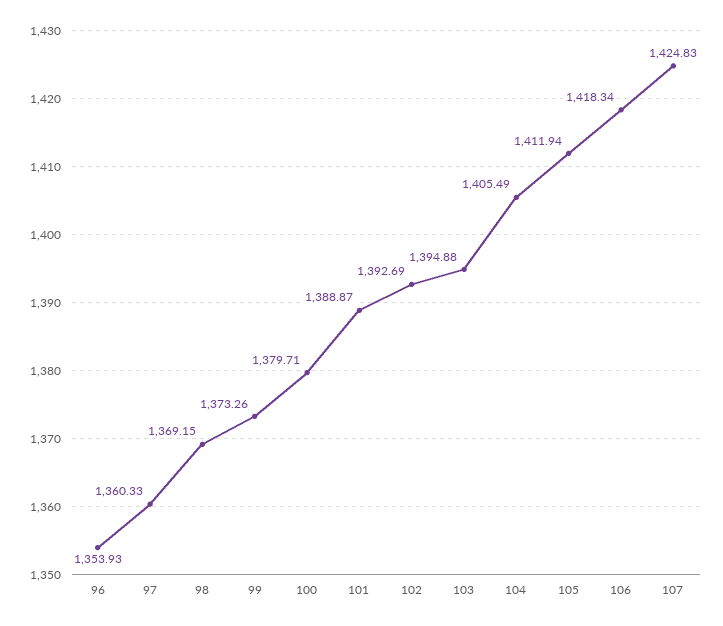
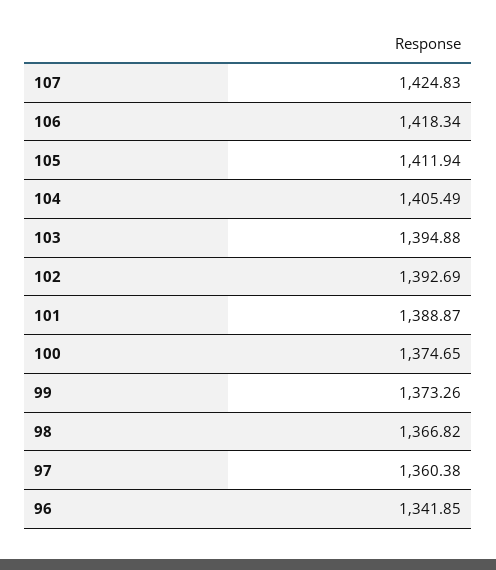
  {
-   "96": 1353.93,
+   "96": 1341.85,
-   "97": 1360.33,
+   "97": 1360.38,
-   "98": 1369.15,
+   "98": 1366.82,
    "99": 1373.26,
-   "100": 1379.71,
+   "100": 1374.65,
    "101": 1388.87,
    "102": 1392.69,
    "103": 1394.88,
    "104": 1405.49,
    "105": 1411.94,
    "106": 1418.34,
    "107": 1424.83
  }

